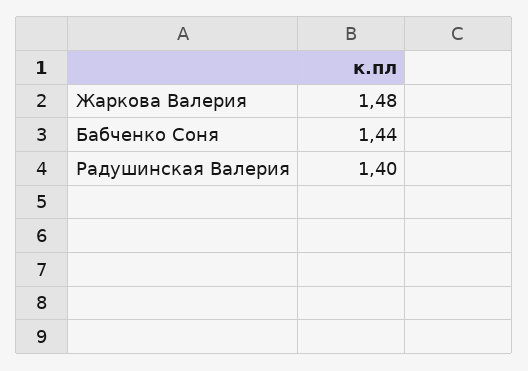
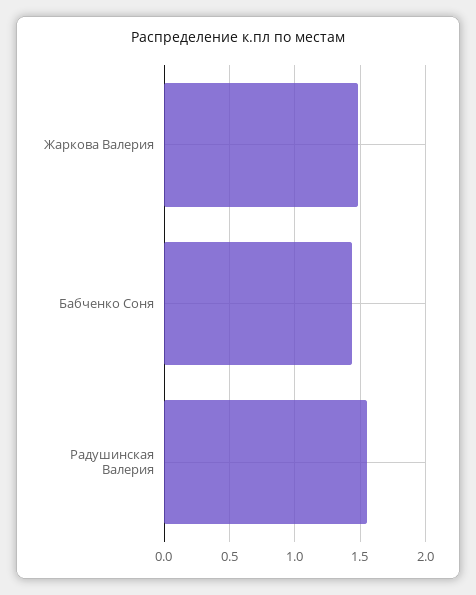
  {
    "Жаркова Валерия": 1.48,
    "Бабченко Соня": 1.44,
-   "Радушинская Валерия": 1.4
+   "Радушинская Валерия": 1.55
  }

